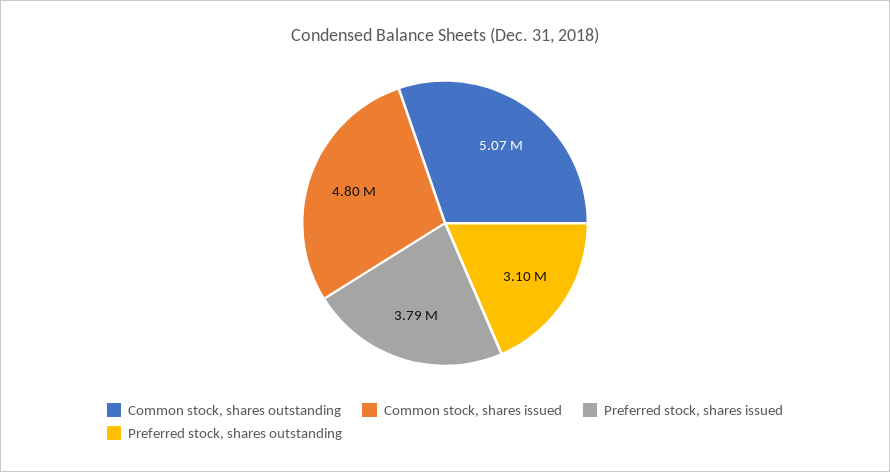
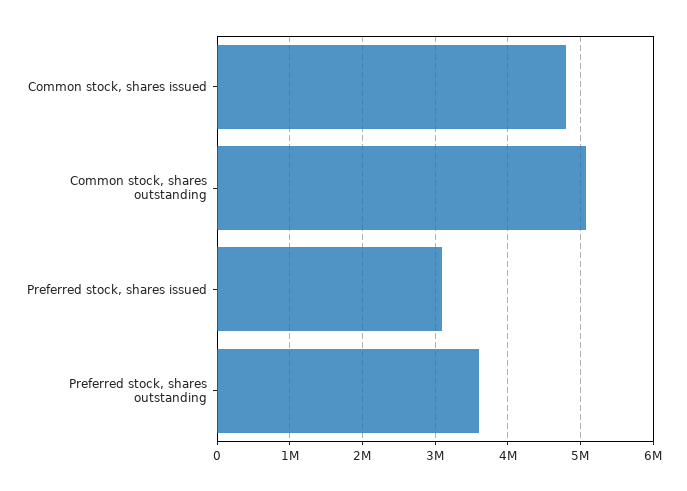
  {
    "Common stock, shares outstanding": 5070000,
    "Common stock, shares issued": 4800000,
-   "Preferred stock, shares issued": 3790000,
+   "Preferred stock, shares issued": 3100000,
-   "Preferred stock, shares outstanding": 3100000
+   "Preferred stock, shares outstanding": 3600000
  }

